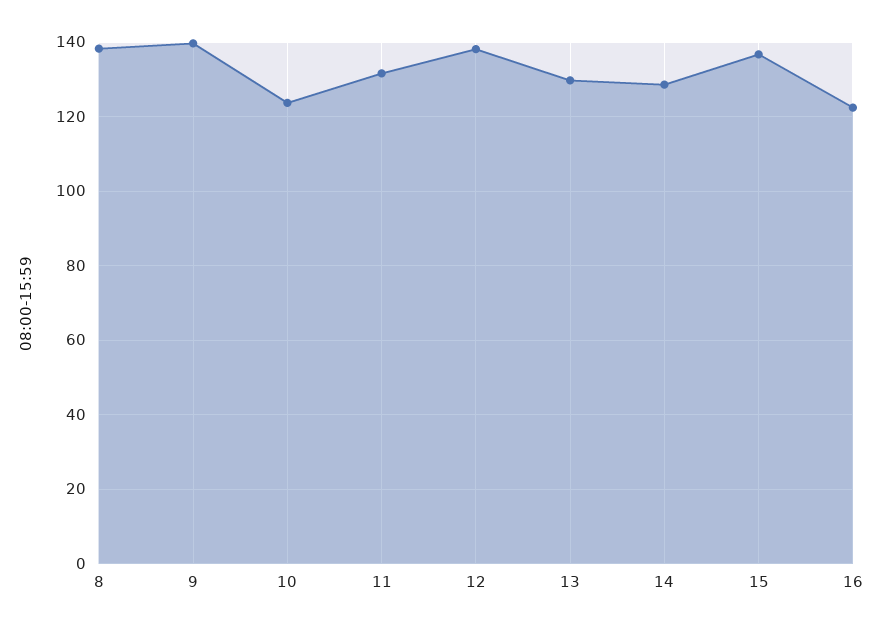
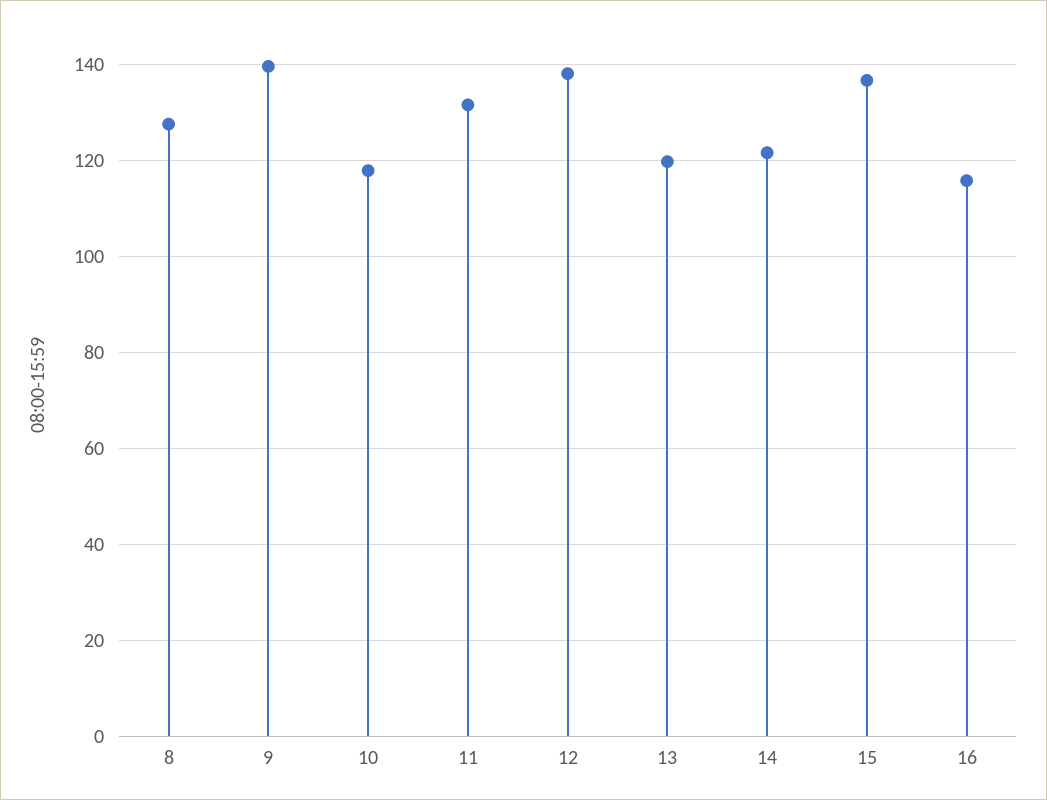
  {
-   "8": 138,
+   "8": 128,
    "9": 140,
-   "10": 124,
+   "10": 118,
    "11": 132,
    "12": 138,
-   "13": 130,
+   "13": 120,
-   "14": 128,
+   "14": 122,
    "15": 136,
-   "16": 122
+   "16": 116
  }

